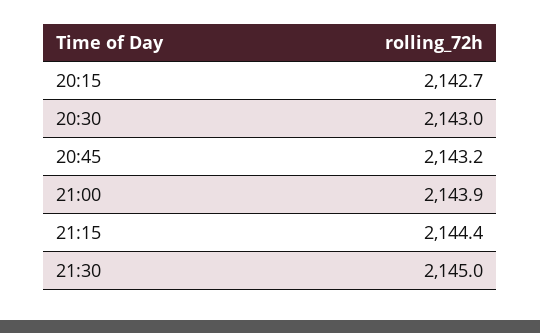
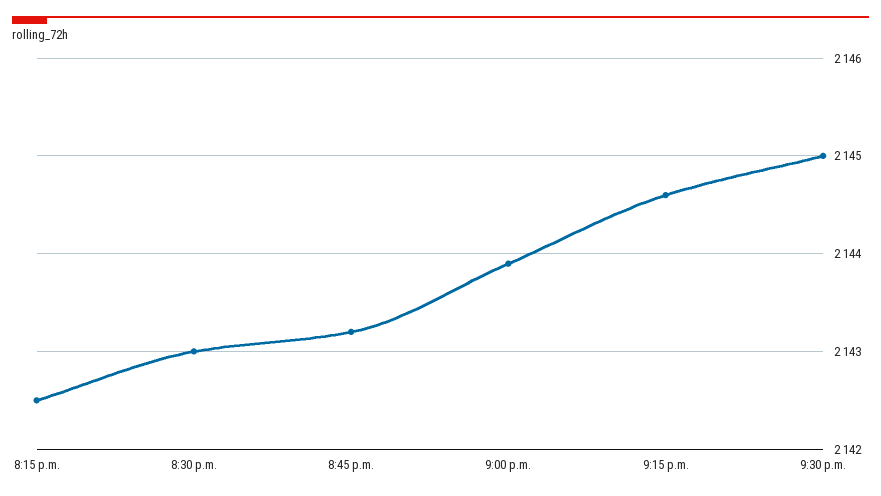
  {
-   "20:15": 2142.7,
+   "20:15": 2142.5,
    "20:30": 2143,
    "20:45": 2143.2,
    "21:00": 2143.9,
-   "21:15": 2144.4,
+   "21:15": 2144.6,
    "21:30": 2145
  }

